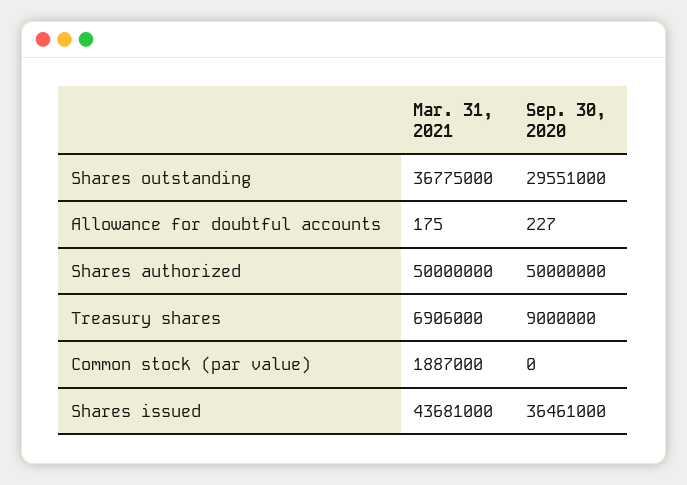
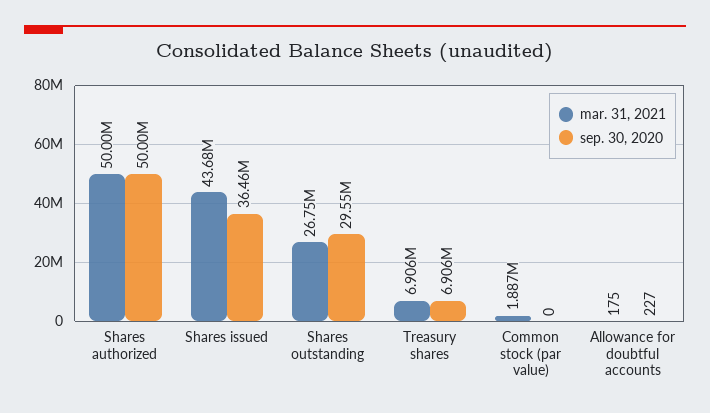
  {
    "Mar. 31, 2021": {
-     "Shares outstanding": 36775000,
+     "Shares outstanding": 26750000,
      "Allowance for doubtful accounts": 175,
      "Shares authorized": 50000000,
      "Treasury shares": 6906000,
      "Common stock (par value)": 1887000,
      "Shares issued": 43681000
    },
    "Sep. 30, 2020": {
      "Shares outstanding": 29551000,
      "Allowance for doubtful accounts": 227,
      "Shares authorized": 50000000,
-     "Treasury shares": 9000000,
+     "Treasury shares": 6906000,
      "Common stock (par value)": 0,
      "Shares issued": 36461000
    }
  }

